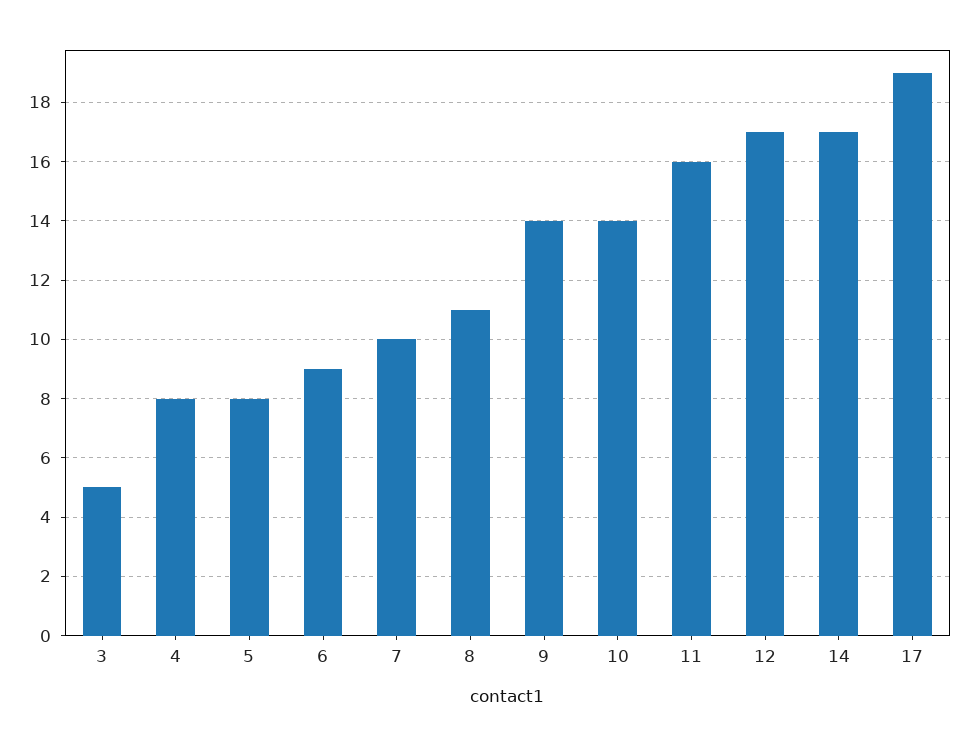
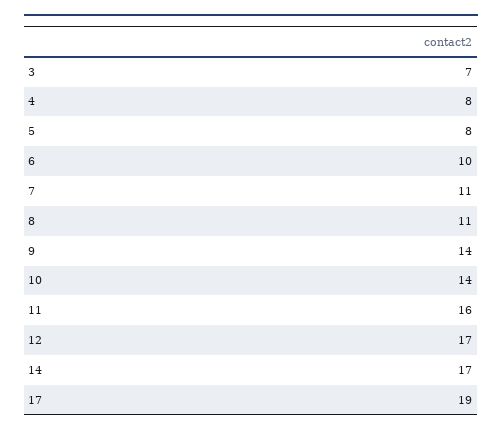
  {
-   "3": 5,
+   "3": 7,
    "4": 8,
    "5": 8,
-   "6": 9,
+   "6": 10,
-   "7": 10,
+   "7": 11,
    "8": 11,
    "9": 14,
    "10": 14,
    "11": 16,
    "12": 17,
    "14": 17,
    "17": 19
  }

